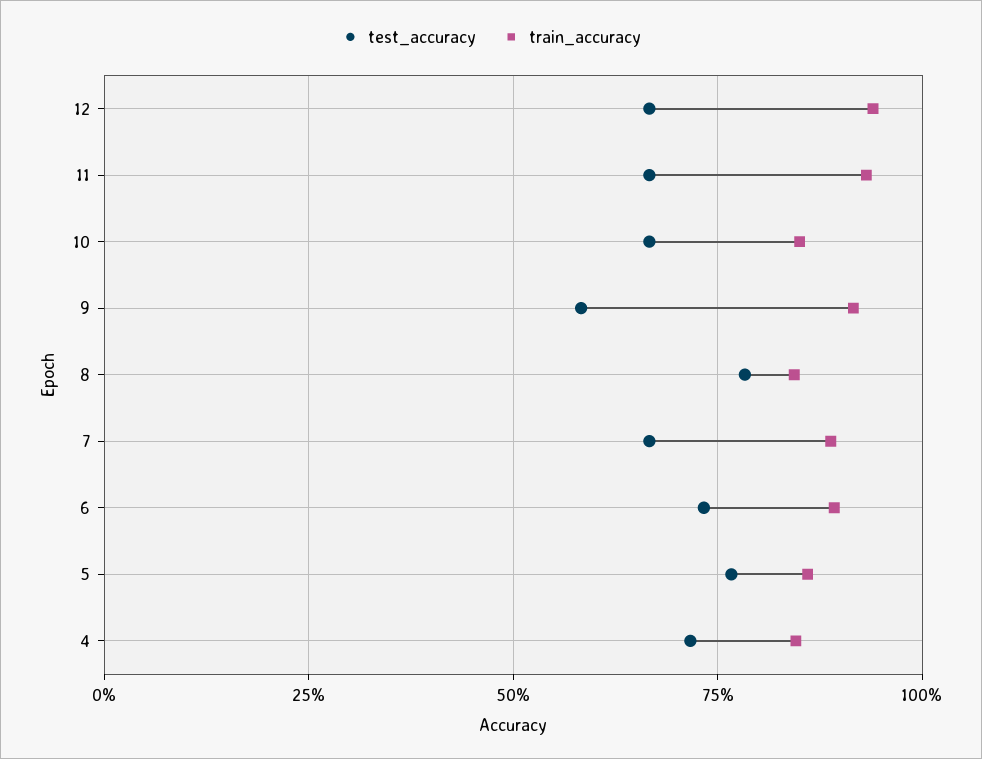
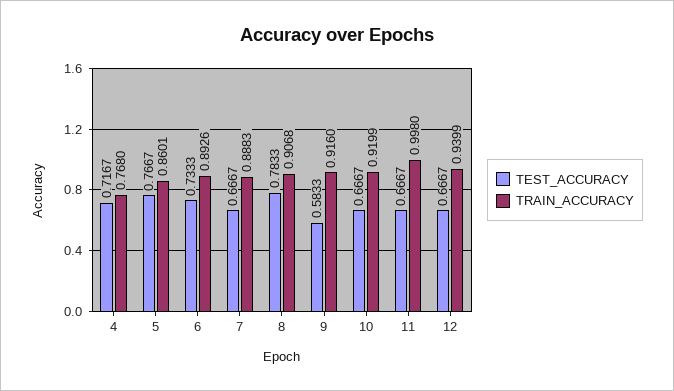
  {
    "test_accuracy": {
      "12": 0.6667,
      "11": 0.6667,
      "10": 0.6667,
      "9": 0.5833,
      "8": 0.7833,
      "7": 0.6667,
      "6": 0.7333,
      "5": 0.7667,
      "4": 0.7167
    },
    "train_accuracy": {
      "12": 0.9399,
-     "11": 0.925,
+     "11": 0.998,
-     "10": 0.85,
+     "10": 0.9199,
      "9": 0.916,
-     "8": 0.85,
+     "8": 0.9068,
      "7": 0.8883,
      "6": 0.8926,
      "5": 0.8601,
-     "4": 0.85
+     "4": 0.768
    }
  }

